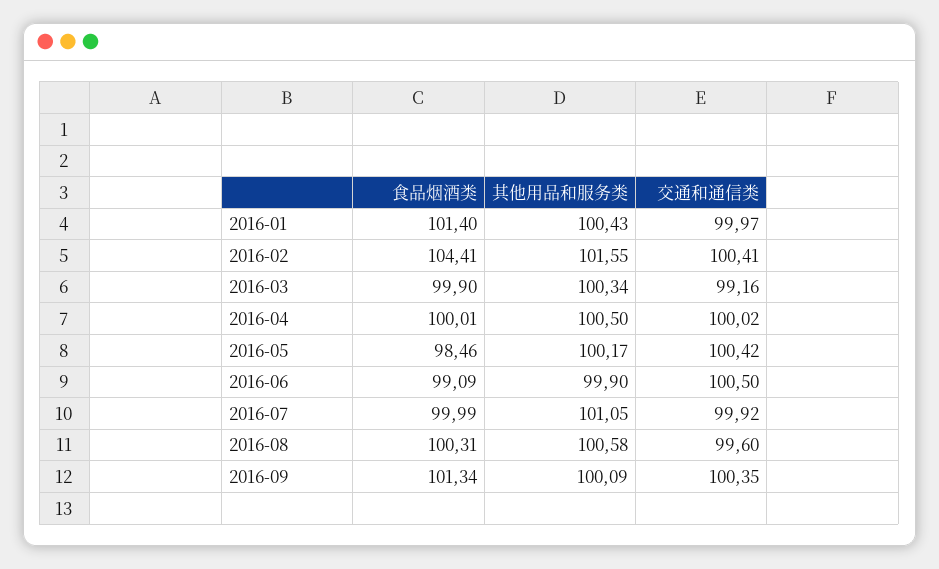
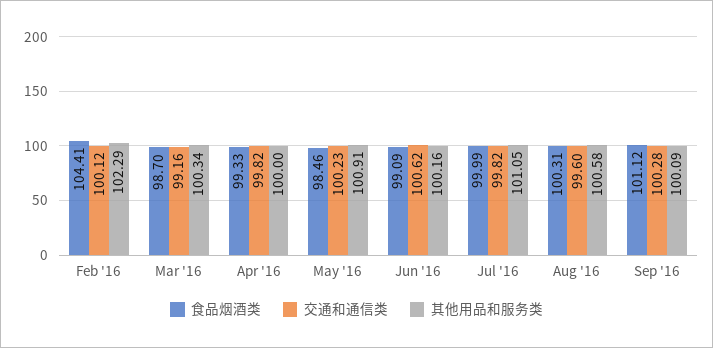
  {
    "食品烟酒类": {
-     "2016-01": 101.4,
      "2016-02": 104.41,
-     "2016-03": 99.9,
+     "2016-03": 98.7,
-     "2016-04": 100.01,
+     "2016-04": 99.33,
      "2016-05": 98.46,
      "2016-06": 99.09,
      "2016-07": 99.99,
      "2016-08": 100.31,
-     "2016-09": 101.34
+     "2016-09": 101.12
    },
    "其他用品和服务类": {
-     "2016-01": 100.43,
-     "2016-02": 101.55,
+     "2016-02": 102.29,
      "2016-03": 100.34,
-     "2016-04": 100.5,
+     "2016-04": 100,
-     "2016-05": 100.17,
+     "2016-05": 100.91,
-     "2016-06": 99.9,
+     "2016-06": 100.16,
      "2016-07": 101.05,
      "2016-08": 100.58,
      "2016-09": 100.09
    },
    "交通和通信类": {
-     "2016-01": 99.97,
-     "2016-02": 100.41,
+     "2016-02": 100.12,
      "2016-03": 99.16,
-     "2016-04": 100.02,
+     "2016-04": 99.82,
-     "2016-05": 100.42,
+     "2016-05": 100.23,
-     "2016-06": 100.5,
+     "2016-06": 100.62,
-     "2016-07": 99.92,
+     "2016-07": 99.82,
      "2016-08": 99.6,
-     "2016-09": 100.35
+     "2016-09": 100.28
    }
  }

